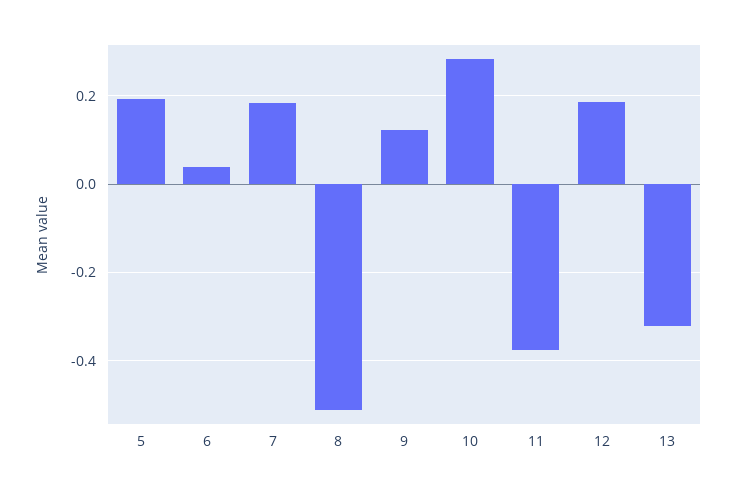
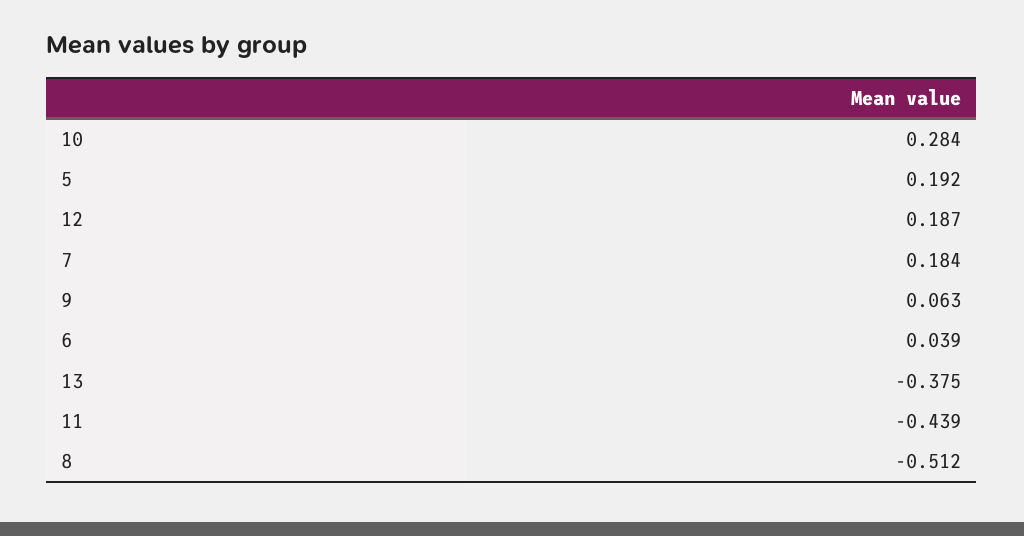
  {
    "5": 0.192,
    "6": 0.039,
    "7": 0.184,
    "8": -0.512,
-   "9": 0.12,
+   "9": 0.063,
    "10": 0.284,
-   "11": -0.38,
+   "11": -0.439,
    "12": 0.187,
-   "13": -0.32
+   "13": -0.375
  }

